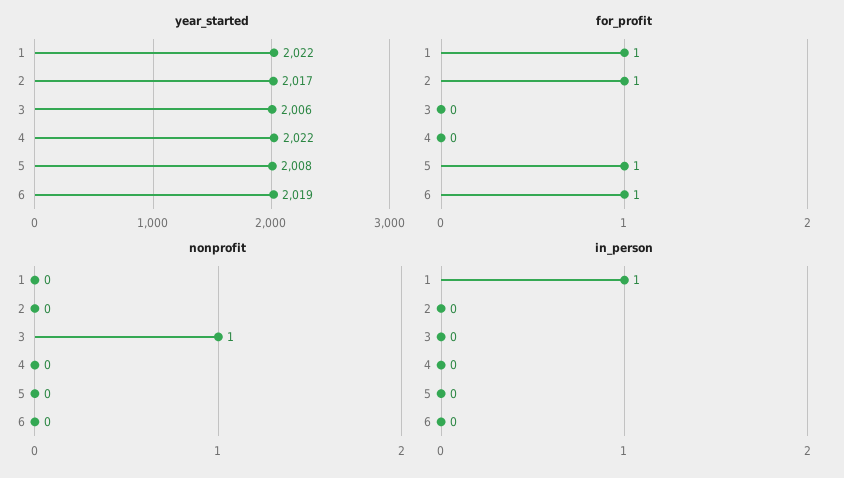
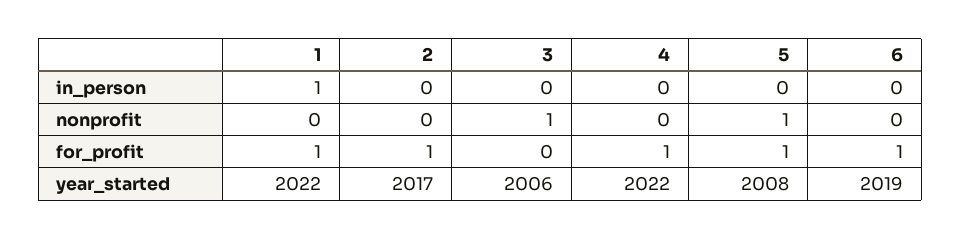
  {
    "year_started": {
      "1": 2022,
      "2": 2017,
      "3": 2006,
      "4": 2022,
      "5": 2008,
      "6": 2019
    },
    "for_profit": {
      "1": 1,
      "2": 1,
      "3": 0,
-     "4": 0,
+     "4": 1,
      "5": 1,
      "6": 1
    },
    "nonprofit": {
      "1": 0,
      "2": 0,
      "3": 1,
      "4": 0,
-     "5": 0,
+     "5": 1,
      "6": 0
    },
    "in_person": {
      "1": 1,
      "2": 0,
      "3": 0,
      "4": 0,
      "5": 0,
      "6": 0
    }
  }

